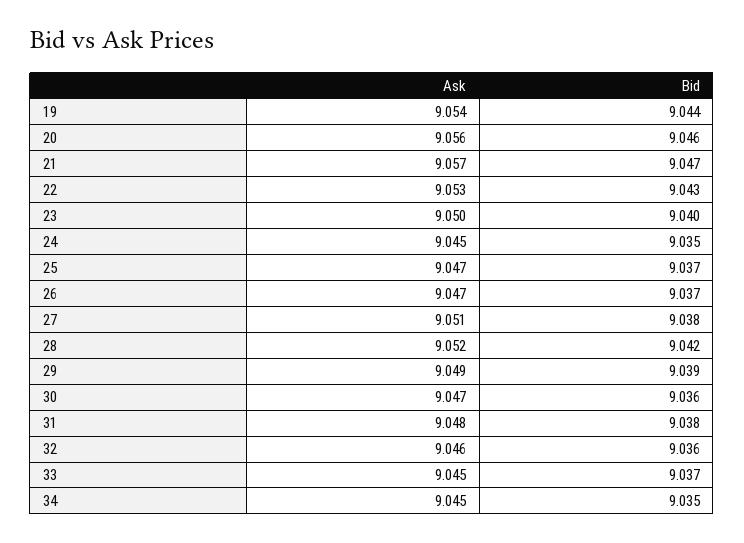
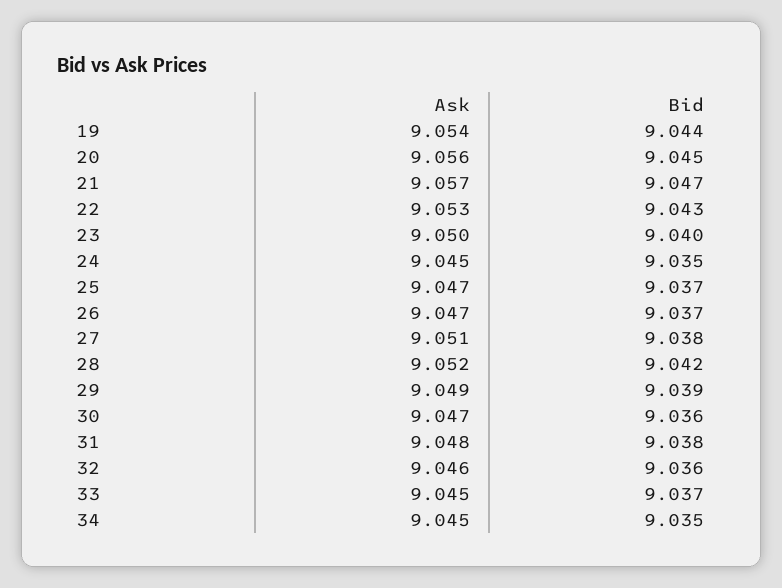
  {
    "Ask": {
      "19": 9.054,
      "20": 9.056,
      "21": 9.057,
      "22": 9.053,
      "23": 9.05,
      "24": 9.045,
      "25": 9.047,
      "26": 9.047,
      "27": 9.051,
      "28": 9.052,
      "29": 9.049,
      "30": 9.047,
      "31": 9.048,
      "32": 9.046,
      "33": 9.045,
      "34": 9.045
    },
    "Bid": {
      "19": 9.044,
-     "20": 9.046,
+     "20": 9.045,
      "21": 9.047,
      "22": 9.043,
      "23": 9.04,
      "24": 9.035,
      "25": 9.037,
      "26": 9.037,
      "27": 9.038,
      "28": 9.042,
      "29": 9.039,
      "30": 9.036,
      "31": 9.038,
      "32": 9.036,
      "33": 9.037,
      "34": 9.035
    }
  }

